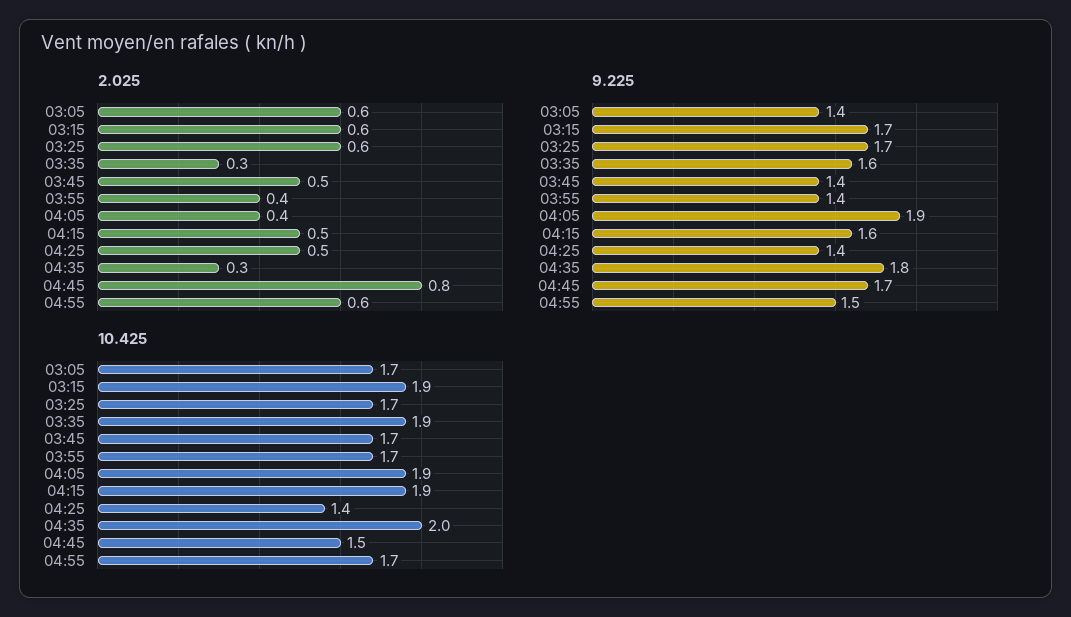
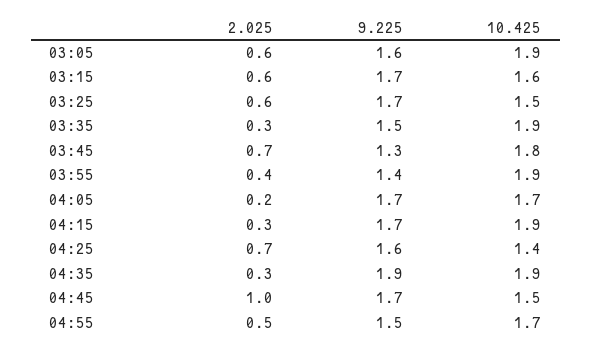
  {
    "2.025": {
      "03:05": 0.6,
      "03:15": 0.6,
      "03:25": 0.6,
      "03:35": 0.3,
-     "03:45": 0.5,
+     "03:45": 0.7,
      "03:55": 0.4,
-     "04:05": 0.4,
+     "04:05": 0.2,
-     "04:15": 0.5,
+     "04:15": 0.3,
-     "04:25": 0.5,
+     "04:25": 0.7,
      "04:35": 0.3,
-     "04:45": 0.8,
+     "04:45": 1,
-     "04:55": 0.6
+     "04:55": 0.5
    },
    "9.225": {
-     "03:05": 1.4,
+     "03:05": 1.6,
      "03:15": 1.7,
      "03:25": 1.7,
-     "03:35": 1.6,
+     "03:35": 1.5,
-     "03:45": 1.4,
+     "03:45": 1.3,
      "03:55": 1.4,
-     "04:05": 1.9,
+     "04:05": 1.7,
-     "04:15": 1.6,
+     "04:15": 1.7,
-     "04:25": 1.4,
+     "04:25": 1.6,
-     "04:35": 1.8,
+     "04:35": 1.9,
      "04:45": 1.7,
      "04:55": 1.5
    },
    "10.425": {
-     "03:05": 1.7,
+     "03:05": 1.9,
-     "03:15": 1.9,
+     "03:15": 1.6,
-     "03:25": 1.7,
+     "03:25": 1.5,
      "03:35": 1.9,
-     "03:45": 1.7,
+     "03:45": 1.8,
-     "03:55": 1.7,
+     "03:55": 1.9,
-     "04:05": 1.9,
+     "04:05": 1.7,
      "04:15": 1.9,
      "04:25": 1.4,
-     "04:35": 2,
+     "04:35": 1.9,
      "04:45": 1.5,
      "04:55": 1.7
    }
  }

